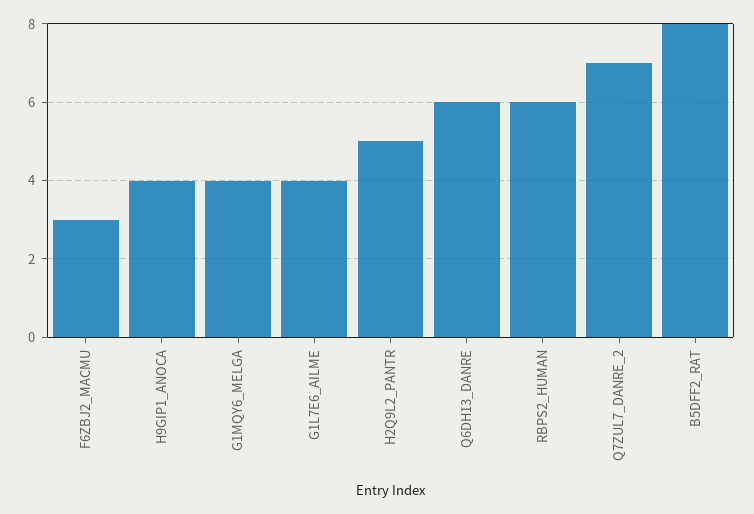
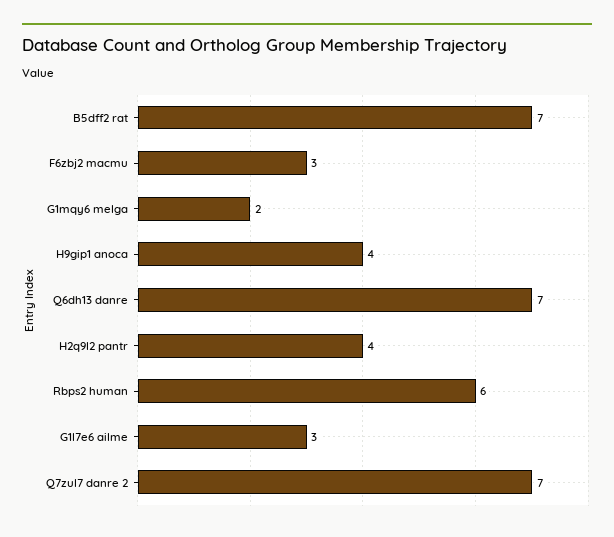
  {
    "F6ZBJ2_MACMU": 3,
    "H9GIP1_ANOCA": 4,
-   "G1MQY6_MELGA": 4,
+   "G1MQY6_MELGA": 2,
-   "G1L7E6_AILME": 4,
+   "G1L7E6_AILME": 3,
-   "H2Q9L2_PANTR": 5,
+   "H2Q9L2_PANTR": 4,
-   "Q6DH13_DANRE": 6,
+   "Q6DH13_DANRE": 7,
    "RBPS2_HUMAN": 6,
    "Q7ZUL7_DANRE_2": 7,
-   "B5DFF2_RAT": 8
+   "B5DFF2_RAT": 7
  }

